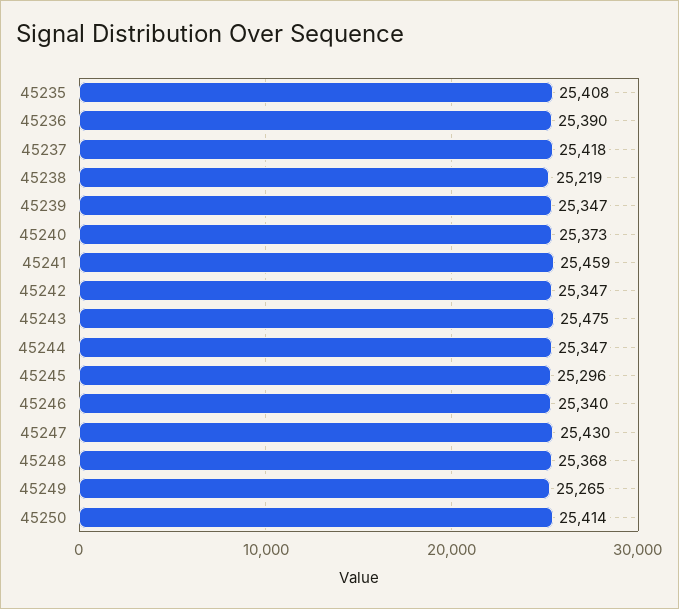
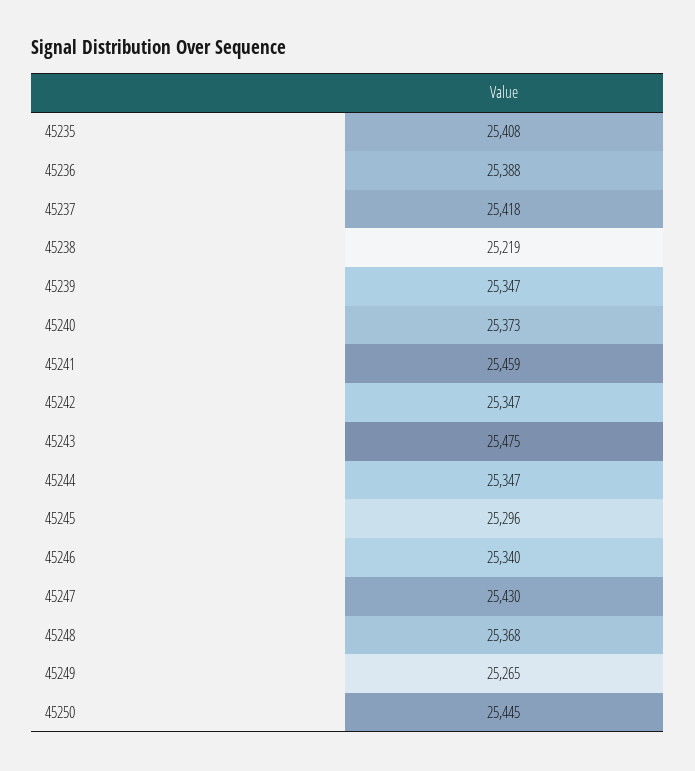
  {
    "45235": 25408,
-   "45236": 25390,
+   "45236": 25388,
    "45237": 25418,
    "45238": 25219,
    "45239": 25347,
    "45240": 25373,
    "45241": 25459,
    "45242": 25347,
    "45243": 25475,
    "45244": 25347,
    "45245": 25296,
    "45246": 25340,
    "45247": 25430,
    "45248": 25368,
    "45249": 25265,
-   "45250": 25414
+   "45250": 25445
  }

